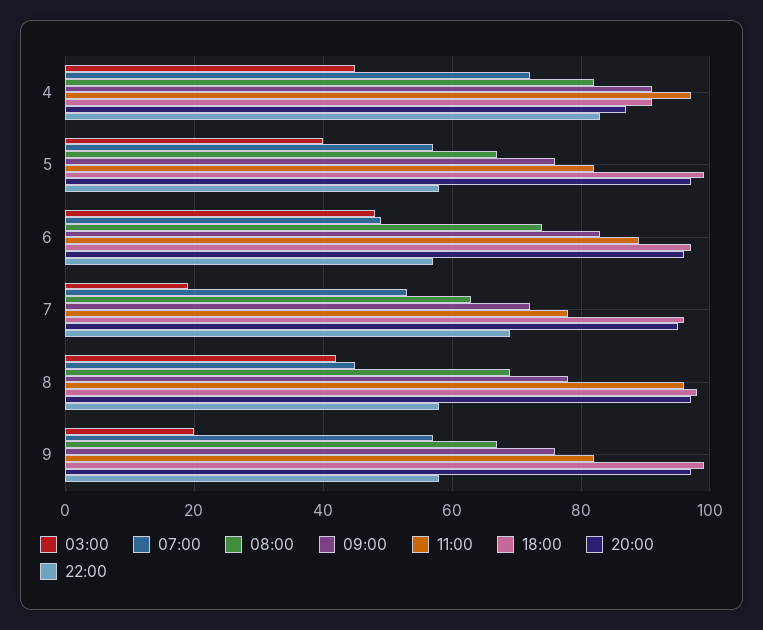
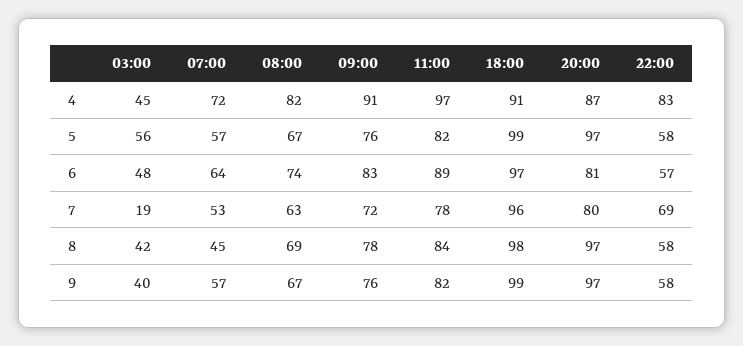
  {
    "03:00": {
      "4": 45,
-     "5": 40,
+     "5": 56,
      "6": 48,
      "7": 19,
      "8": 42,
-     "9": 20
+     "9": 40
    },
    "07:00": {
      "4": 72,
      "5": 57,
-     "6": 50,
+     "6": 64,
      "7": 53,
      "8": 45,
      "9": 57
    },
    "08:00": {
      "4": 82,
      "5": 67,
      "6": 74,
      "7": 63,
      "8": 69,
      "9": 67
    },
    "09:00": {
      "4": 91,
      "5": 76,
      "6": 83,
      "7": 72,
      "8": 78,
      "9": 76
    },
    "11:00": {
      "4": 97,
      "5": 82,
      "6": 89,
      "7": 78,
-     "8": 95,
+     "8": 84,
      "9": 82
    },
    "18:00": {
      "4": 91,
      "5": 99,
      "6": 97,
      "7": 96,
      "8": 98,
      "9": 99
    },
    "20:00": {
      "4": 87,
      "5": 97,
-     "6": 95,
+     "6": 81,
-     "7": 95,
+     "7": 80,
      "8": 97,
      "9": 97
    },
    "22:00": {
      "4": 83,
      "5": 58,
      "6": 57,
      "7": 69,
      "8": 58,
      "9": 58
    }
  }

